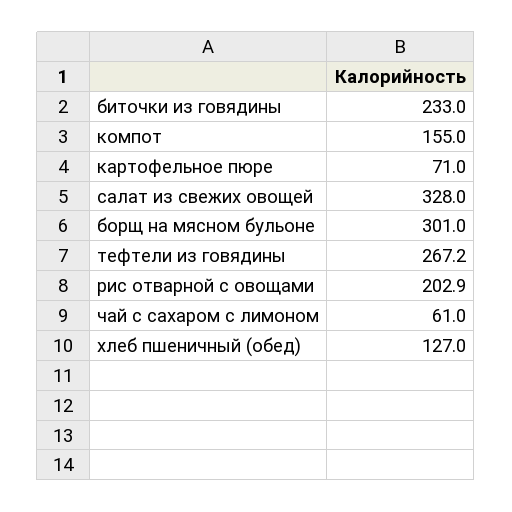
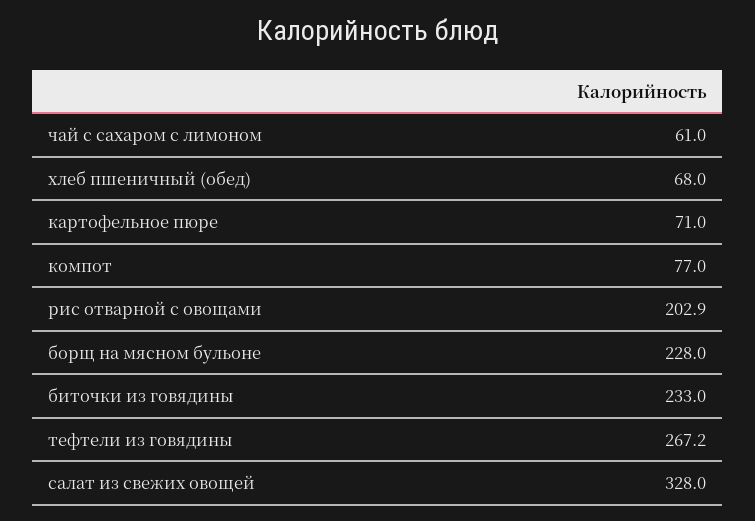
  {
    "биточки из говядины": 233,
-   "компот": 155,
+   "компот": 77,
    "картофельное пюре": 71,
    "салат из свежих овощей": 328,
-   "борщ на мясном бульоне": 301,
+   "борщ на мясном бульоне": 228,
    "тефтели из говядины": 267.2,
    "рис отварной с овощами": 202.9,
    "чай с сахаром с лимоном": 61,
-   "хлеб пшеничный (обед)": 127
+   "хлеб пшеничный (обед)": 68
  }

